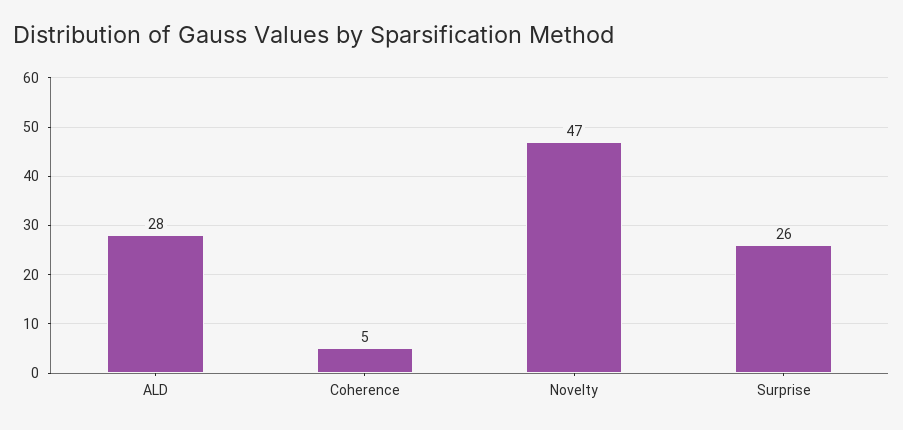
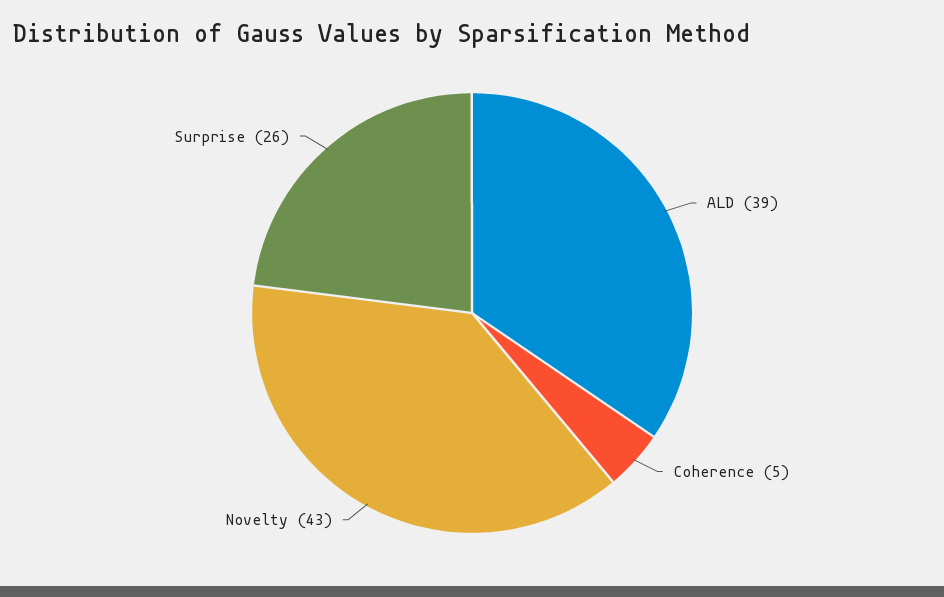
  {
-   "ALD": 28,
+   "ALD": 39,
    "Coherence": 5,
-   "Novelty": 47,
+   "Novelty": 43,
    "Surprise": 26
  }

